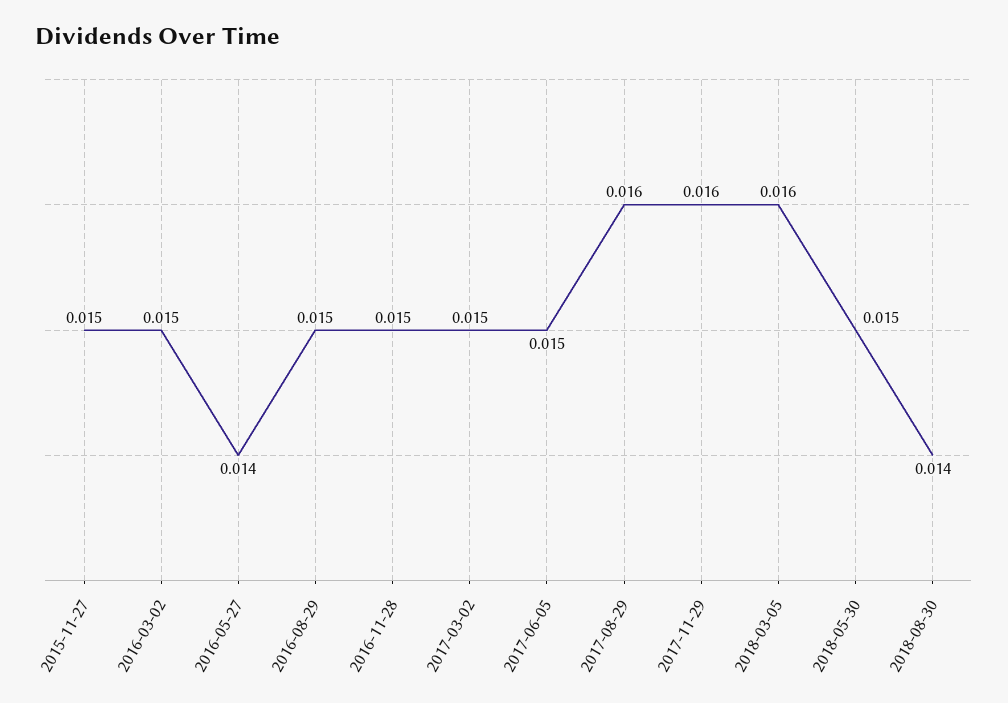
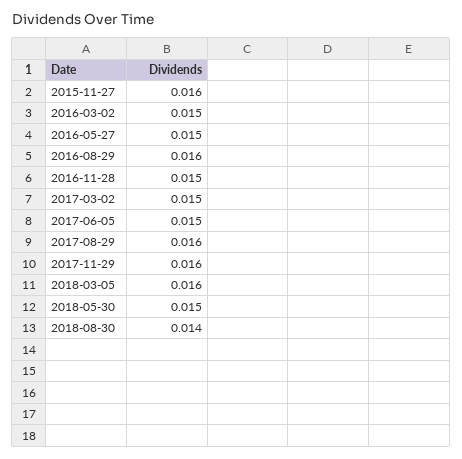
  {
-   "2015-11-27": 0.015,
+   "2015-11-27": 0.016,
    "2016-03-02": 0.015,
-   "2016-05-27": 0.014,
+   "2016-05-27": 0.015,
-   "2016-08-29": 0.015,
+   "2016-08-29": 0.016,
    "2016-11-28": 0.015,
    "2017-03-02": 0.015,
    "2017-06-05": 0.015,
    "2017-08-29": 0.016,
    "2017-11-29": 0.016,
    "2018-03-05": 0.016,
    "2018-05-30": 0.015,
    "2018-08-30": 0.014
  }

